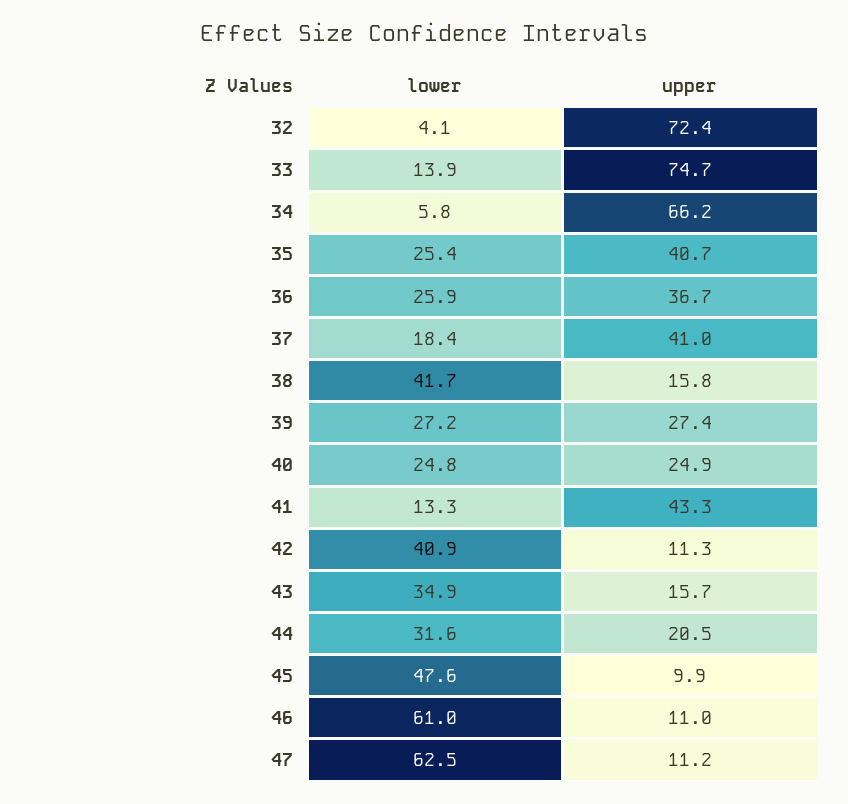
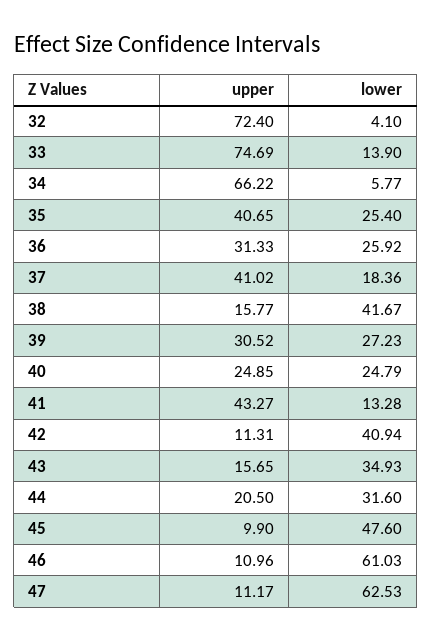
  {
    "lower": {
      "32": 4.1,
      "33": 13.9,
      "34": 5.77,
      "35": 25.4,
      "36": 25.92,
      "37": 18.36,
      "38": 41.67,
      "39": 27.23,
      "40": 24.79,
      "41": 13.28,
      "42": 40.94,
      "43": 34.93,
      "44": 31.6,
      "45": 47.6,
      "46": 61.03,
      "47": 62.53
    },
    "upper": {
      "32": 72.4,
      "33": 74.69,
      "34": 66.22,
      "35": 40.65,
-     "36": 36.7,
+     "36": 31.33,
      "37": 41.02,
      "38": 15.77,
-     "39": 27.4,
+     "39": 30.52,
      "40": 24.85,
      "41": 43.27,
      "42": 11.31,
      "43": 15.65,
      "44": 20.5,
      "45": 9.9,
      "46": 10.96,
      "47": 11.17
    }
  }

